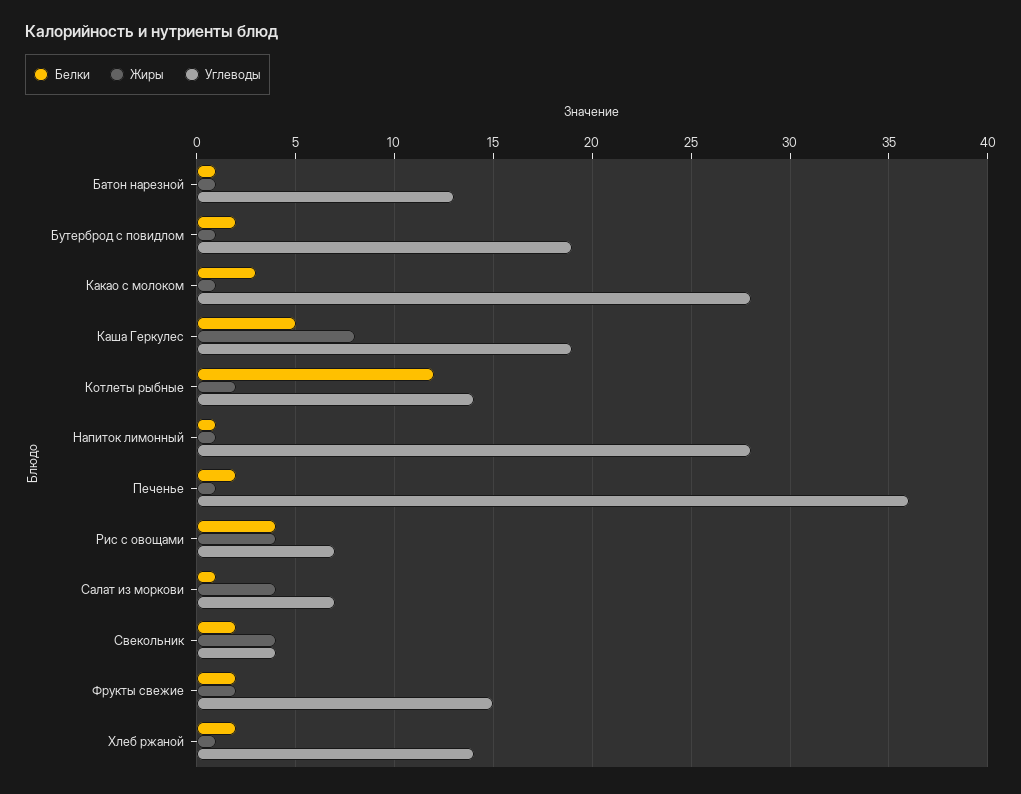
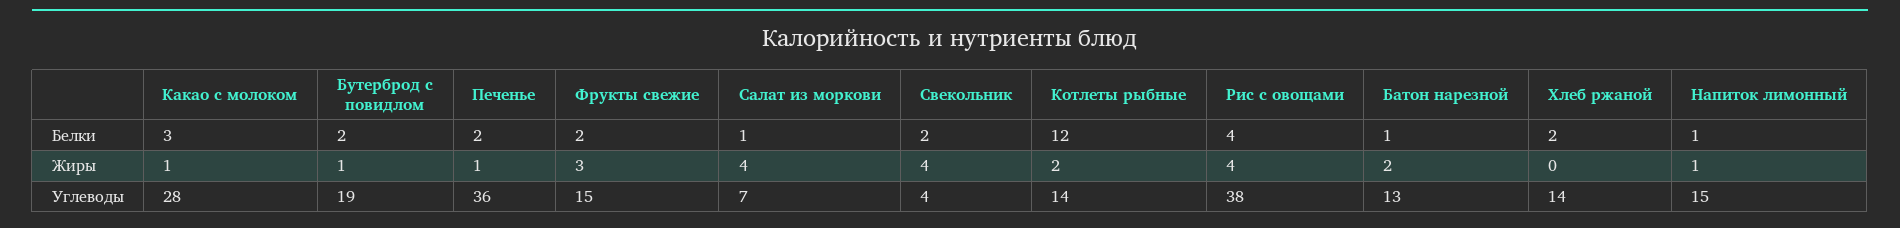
  {
    "Белки": {
      "Батон нарезной": 1,
      "Бутерброд с повидлом": 2,
      "Какао с молоком": 3,
-     "Каша Геркулес": 5,
      "Котлеты рыбные": 12,
      "Напиток лимонный": 1,
      "Печенье": 2,
      "Рис с овощами": 4,
      "Салат из моркови": 1,
      "Свекольник": 2,
      "Фрукты свежие": 2,
      "Хлеб ржаной": 2
    },
    "Жиры": {
-     "Батон нарезной": 1,
+     "Батон нарезной": 2,
      "Бутерброд с повидлом": 1,
      "Какао с молоком": 1,
-     "Каша Геркулес": 8,
      "Котлеты рыбные": 2,
      "Напиток лимонный": 1,
      "Печенье": 1,
      "Рис с овощами": 4,
      "Салат из моркови": 4,
      "Свекольник": 4,
-     "Фрукты свежие": 2,
+     "Фрукты свежие": 3,
-     "Хлеб ржаной": 1
+     "Хлеб ржаной": 0
    },
    "Углеводы": {
      "Батон нарезной": 13,
      "Бутерброд с повидлом": 19,
      "Какао с молоком": 28,
-     "Каша Геркулес": 19,
      "Котлеты рыбные": 14,
-     "Напиток лимонный": 28,
+     "Напиток лимонный": 15,
      "Печенье": 36,
-     "Рис с овощами": 7,
+     "Рис с овощами": 38,
      "Салат из моркови": 7,
      "Свекольник": 4,
      "Фрукты свежие": 15,
      "Хлеб ржаной": 14
    }
  }

